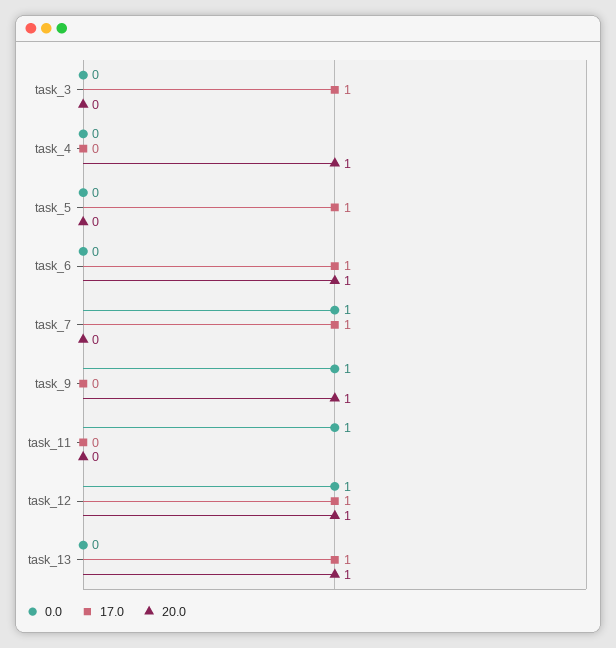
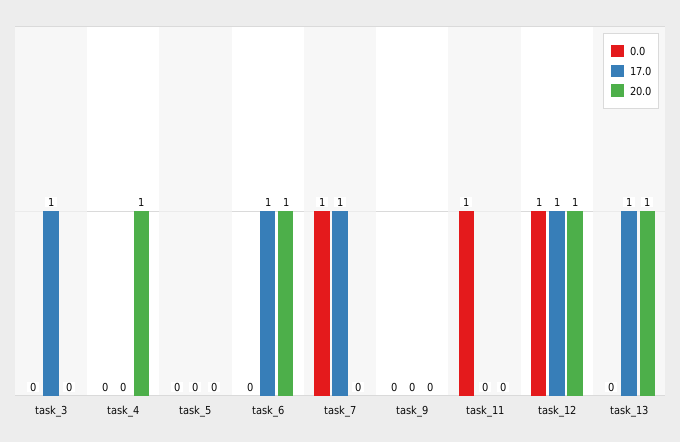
  {
    "0.0": {
      "task_3": 0,
      "task_4": 0,
      "task_5": 0,
      "task_6": 0,
      "task_7": 1,
-     "task_9": 1,
+     "task_9": 0,
      "task_11": 1,
      "task_12": 1,
      "task_13": 0
    },
    "17.0": {
      "task_3": 1,
      "task_4": 0,
-     "task_5": 1,
+     "task_5": 0,
      "task_6": 1,
      "task_7": 1,
      "task_9": 0,
      "task_11": 0,
      "task_12": 1,
      "task_13": 1
    },
    "20.0": {
      "task_3": 0,
      "task_4": 1,
      "task_5": 0,
      "task_6": 1,
      "task_7": 0,
-     "task_9": 1,
+     "task_9": 0,
      "task_11": 0,
      "task_12": 1,
      "task_13": 1
    }
  }

